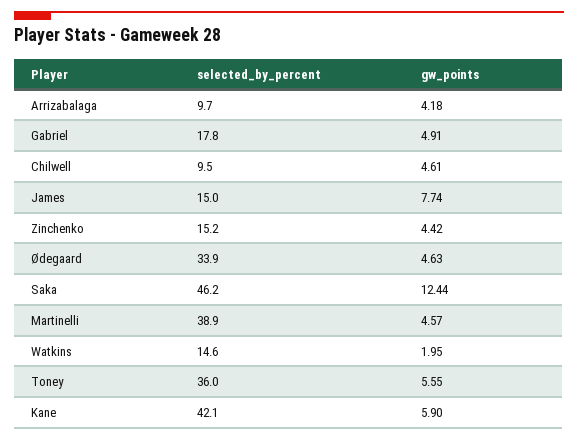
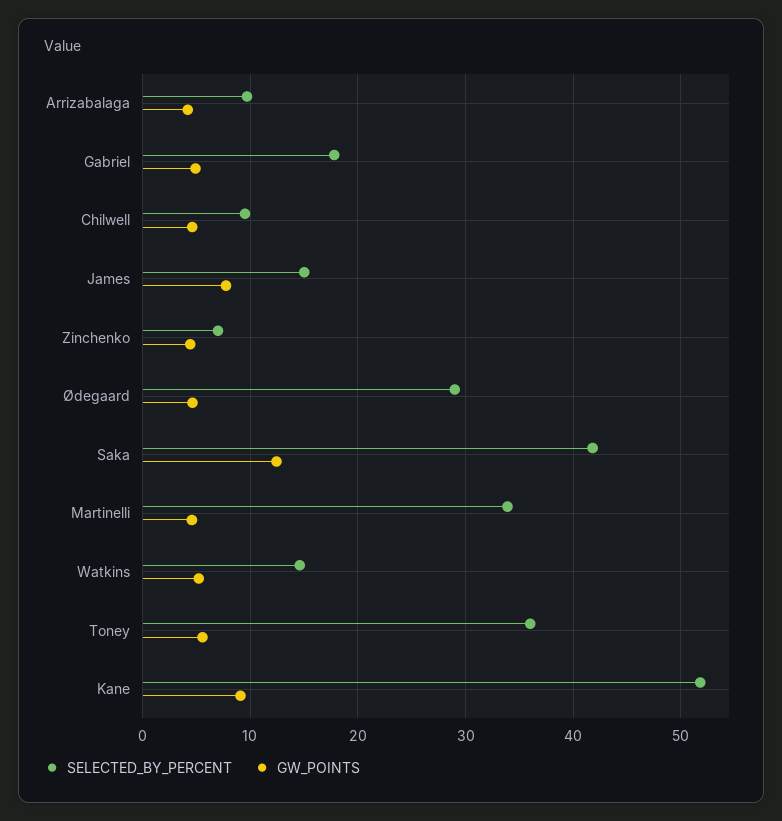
  {
    "selected_by_percent": {
      "Arrizabalaga": 9.7,
      "Gabriel": 17.8,
      "Chilwell": 9.5,
      "James": 15,
-     "Zinchenko": 15.2,
+     "Zinchenko": 7,
-     "Ødegaard": 33.9,
+     "Ødegaard": 29,
-     "Saka": 46.2,
+     "Saka": 42,
-     "Martinelli": 38.9,
+     "Martinelli": 34,
      "Watkins": 14.6,
      "Toney": 36,
-     "Kane": 42.1
+     "Kane": 52
    },
    "gw_points": {
      "Arrizabalaga": 4.18,
      "Gabriel": 4.91,
      "Chilwell": 4.61,
      "James": 7.74,
      "Zinchenko": 4.42,
      "Ødegaard": 4.63,
      "Saka": 12.44,
      "Martinelli": 4.57,
-     "Watkins": 1.95,
+     "Watkins": 5,
      "Toney": 5.55,
-     "Kane": 5.9
+     "Kane": 9
    }
  }

